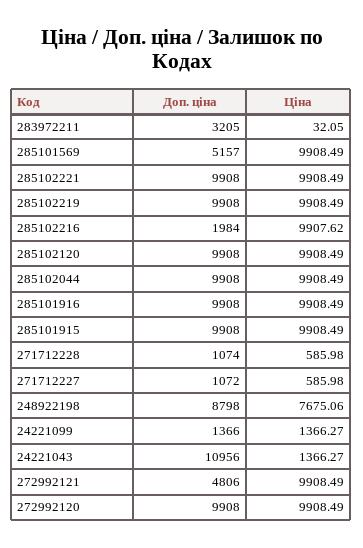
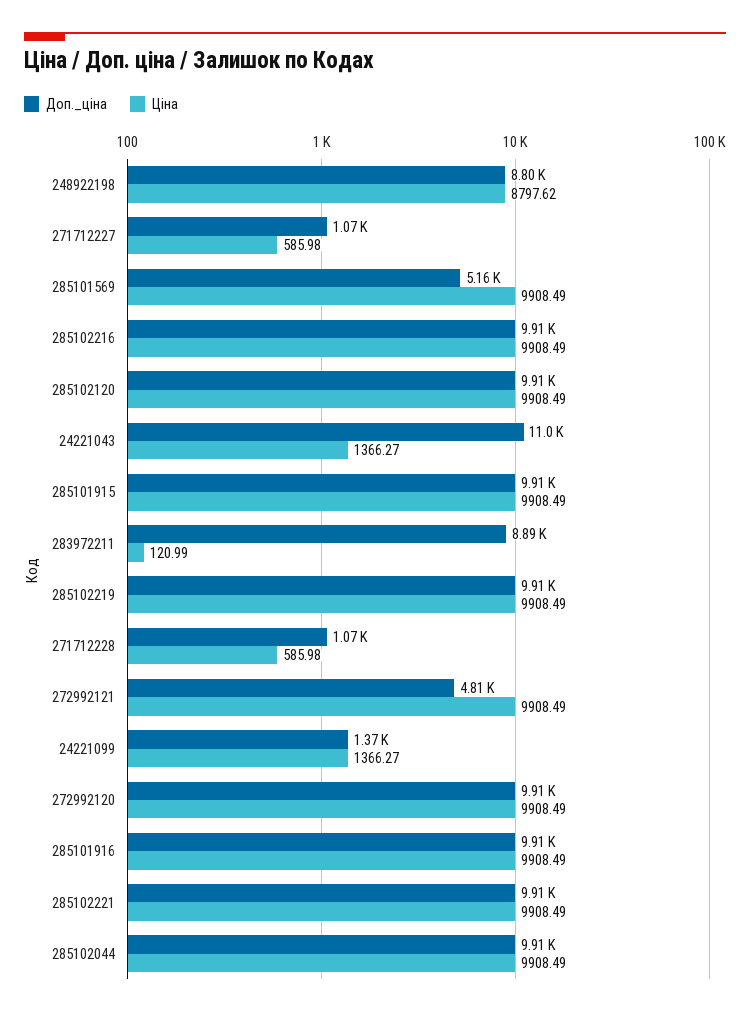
  {
    "Доп. ціна": {
-     "283972211": 3205,
+     "283972211": 8890,
      "285101569": 5157,
      "285102221": 9908,
      "285102219": 9908,
-     "285102216": 1984,
+     "285102216": 9910,
      "285102120": 9908,
      "285102044": 9908,
      "285101916": 9908,
      "285101915": 9908,
      "271712228": 1074,
      "271712227": 1072,
      "248922198": 8798,
      "24221099": 1366,
      "24221043": 10956,
      "272992121": 4806,
      "272992120": 9908
    },
    "Ціна": {
-     "283972211": 32.05,
+     "283972211": 120.99,
      "285101569": 9908.49,
      "285102221": 9908.49,
      "285102219": 9908.49,
-     "285102216": 9907.62,
+     "285102216": 9908.49,
      "285102120": 9908.49,
      "285102044": 9908.49,
      "285101916": 9908.49,
      "285101915": 9908.49,
      "271712228": 585.98,
      "271712227": 585.98,
-     "248922198": 7675.06,
+     "248922198": 8797.62,
      "24221099": 1366.27,
      "24221043": 1366.27,
      "272992121": 9908.49,
      "272992120": 9908.49
    }
  }

